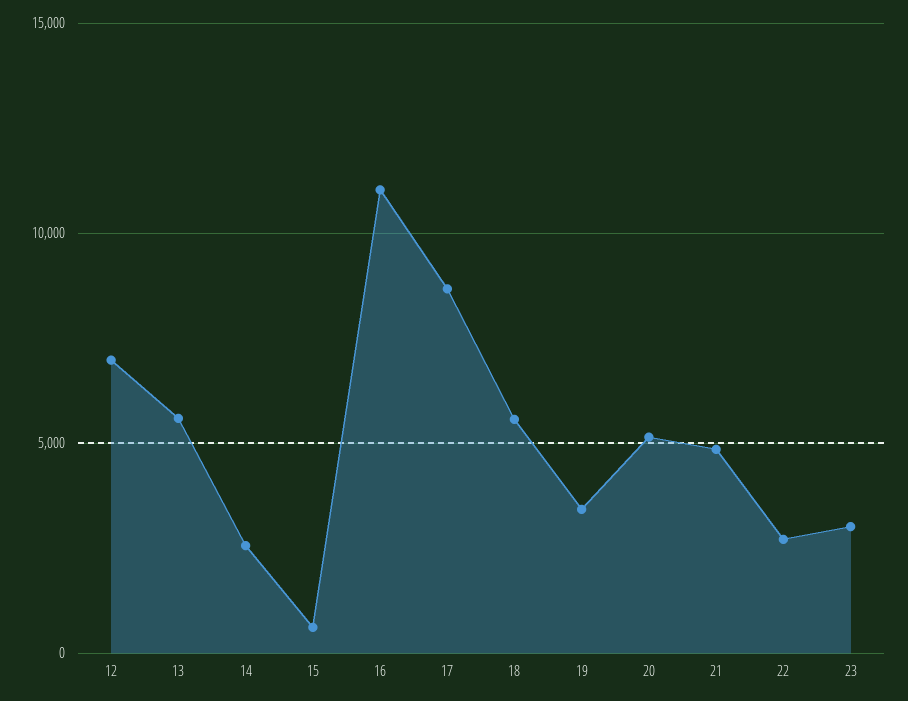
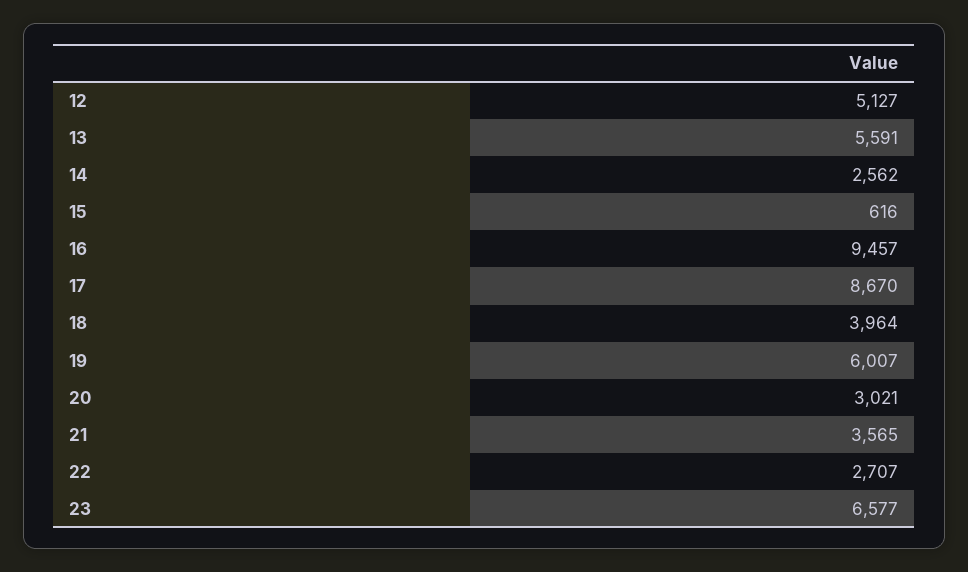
  {
-   "12": 7000,
+   "12": 5127,
    "13": 5591,
    "14": 2562,
    "15": 616,
-   "16": 11000,
+   "16": 9457,
    "17": 8670,
-   "18": 5500,
+   "18": 3964,
-   "19": 3500,
+   "19": 6007,
-   "20": 5000,
+   "20": 3021,
-   "21": 5000,
+   "21": 3565,
    "22": 2707,
-   "23": 3000
+   "23": 6577
  }

